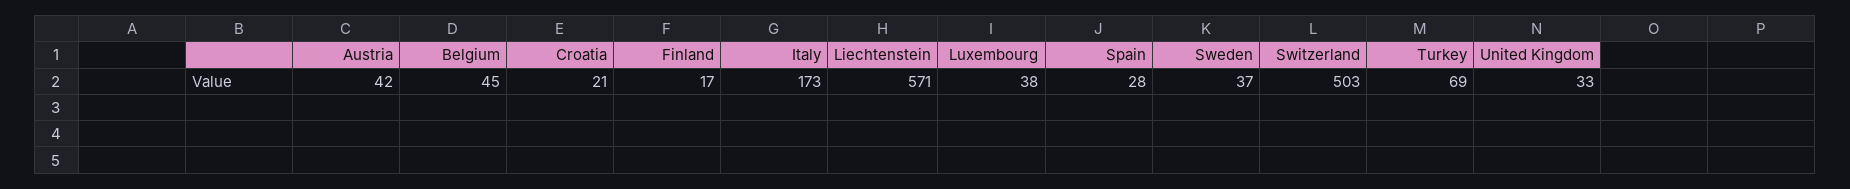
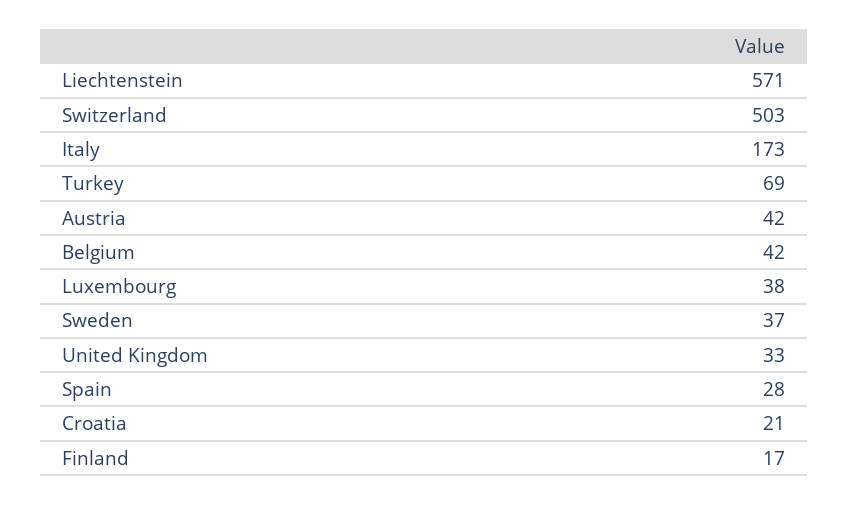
  {
    "Austria": 42,
-   "Belgium": 45,
+   "Belgium": 42,
    "Croatia": 21,
    "Finland": 17,
    "Italy": 173,
    "Liechtenstein": 571,
    "Luxembourg": 38,
    "Spain": 28,
    "Sweden": 37,
    "Switzerland": 503,
    "Turkey": 69,
    "United Kingdom": 33
  }

